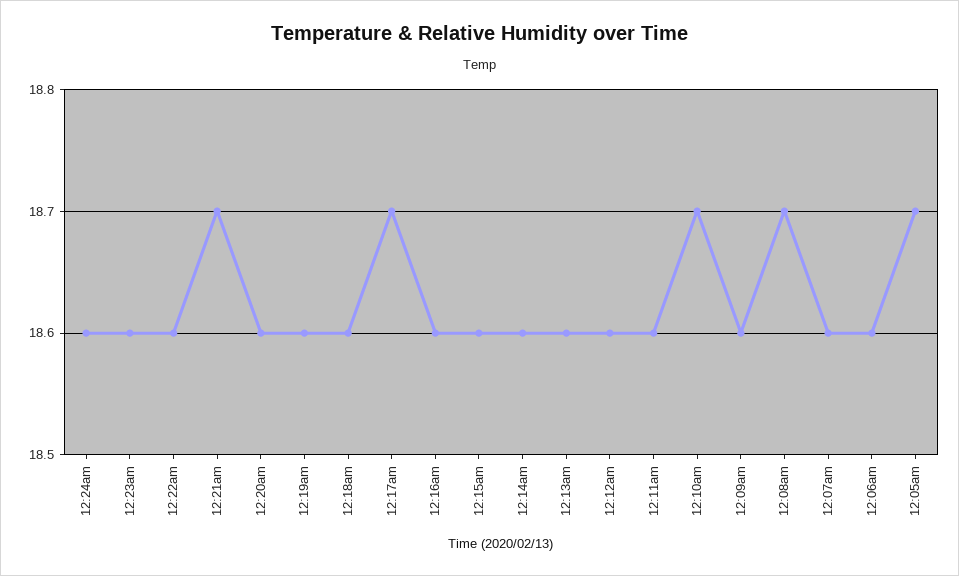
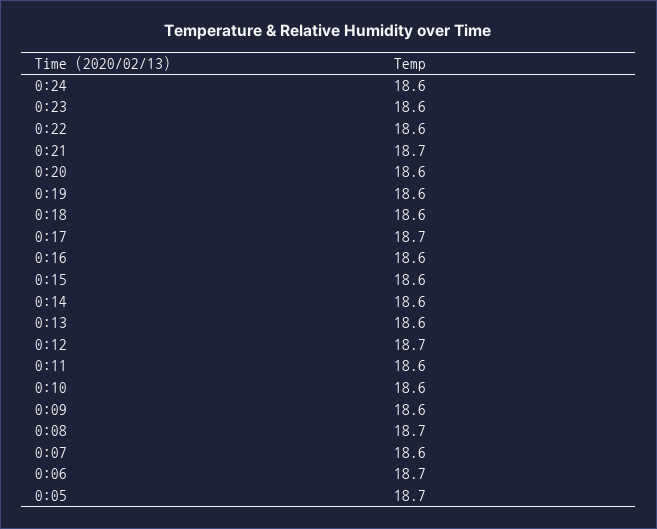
  {
    "12:24am": 18.6,
    "12:23am": 18.6,
    "12:22am": 18.6,
    "12:21am": 18.7,
    "12:20am": 18.6,
    "12:19am": 18.6,
    "12:18am": 18.6,
    "12:17am": 18.7,
    "12:16am": 18.6,
    "12:15am": 18.6,
    "12:14am": 18.6,
    "12:13am": 18.6,
-   "12:12am": 18.6,
+   "12:12am": 18.7,
    "12:11am": 18.6,
-   "12:10am": 18.7,
+   "12:10am": 18.6,
    "12:09am": 18.6,
    "12:08am": 18.7,
    "12:07am": 18.6,
-   "12:06am": 18.6,
+   "12:06am": 18.7,
    "12:05am": 18.7
  }

